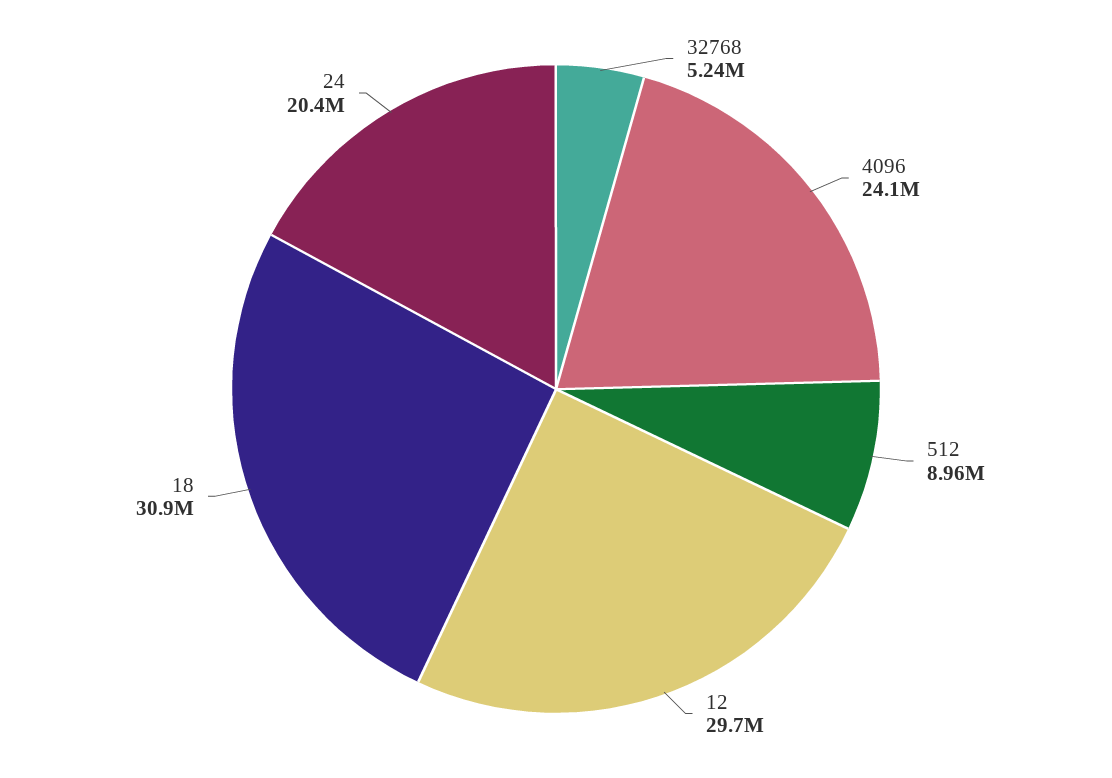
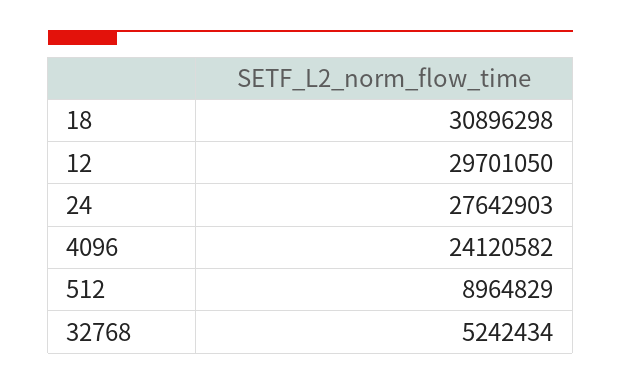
  {
    "32768": 5242434,
    "4096": 24120582,
    "512": 8964829,
    "12": 29701050,
    "18": 30896298,
-   "24": 20400000
+   "24": 27642903
  }

